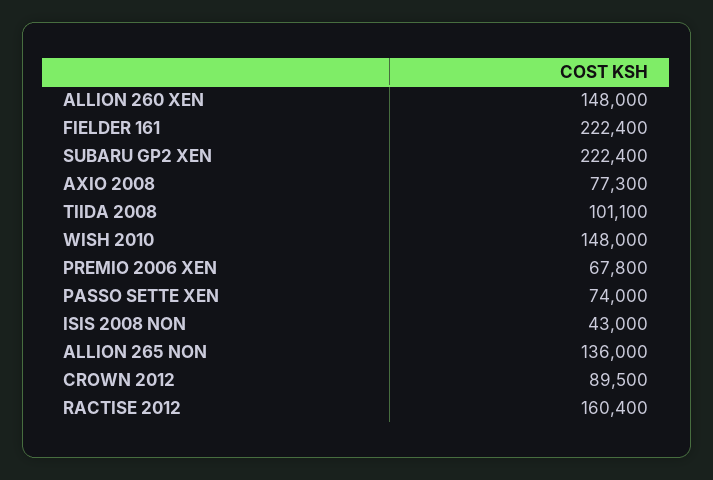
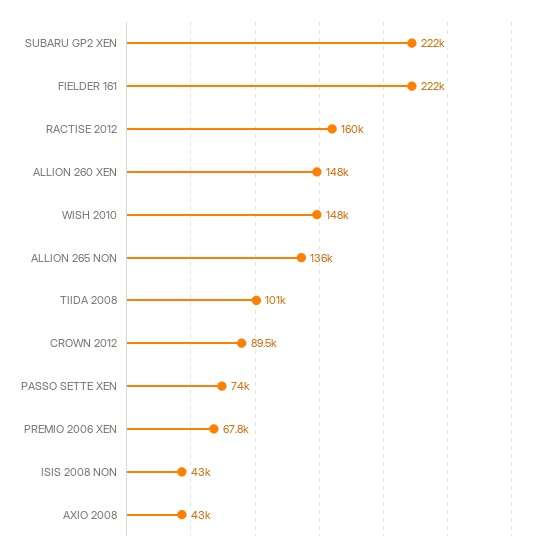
  {
    "ALLION 260 XEN": 148000,
    "FIELDER 161": 222400,
    "SUBARU GP2 XEN": 222400,
-   "AXIO 2008": 77300,
+   "AXIO 2008": 43000,
    "TIIDA 2008": 101100,
    "WISH 2010": 148000,
    "PREMIO 2006 XEN": 67800,
    "PASSO SETTE XEN": 74000,
    "ISIS 2008 NON": 43000,
    "ALLION 265 NON": 136000,
    "CROWN 2012": 89500,
    "RACTISE 2012": 160400
  }

